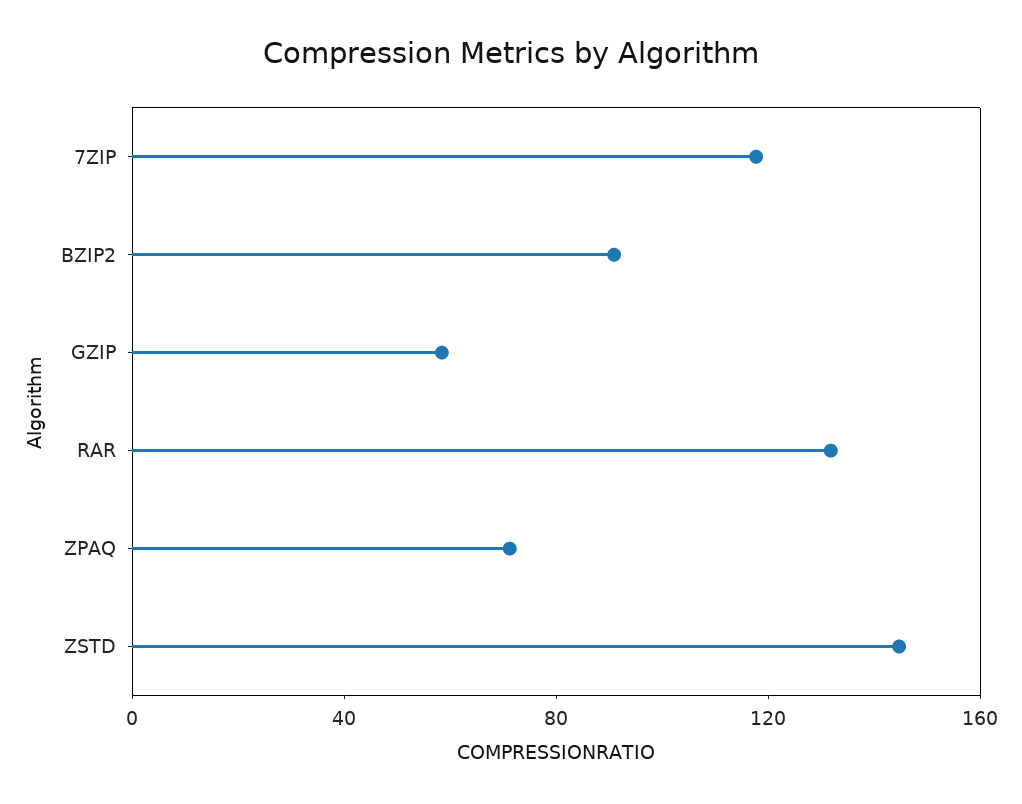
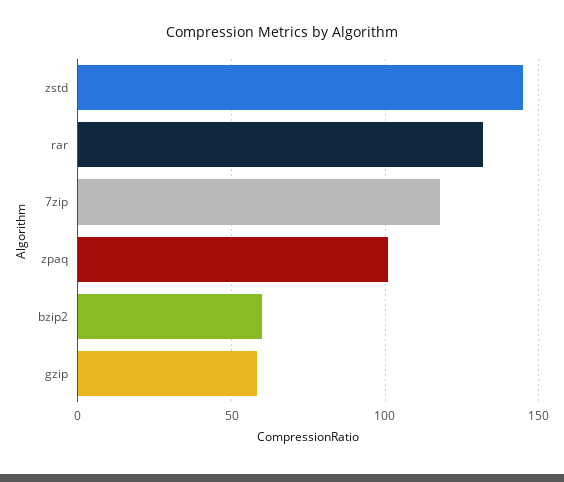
  {
    "7ZIP": 120,
-   "BZIP2": 90,
+   "BZIP2": 60,
    "GZIP": 60,
    "RAR": 130,
-   "ZPAQ": 70,
+   "ZPAQ": 100,
    "ZSTD": 145
  }

